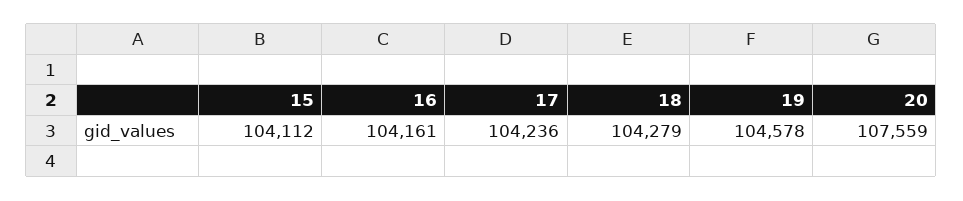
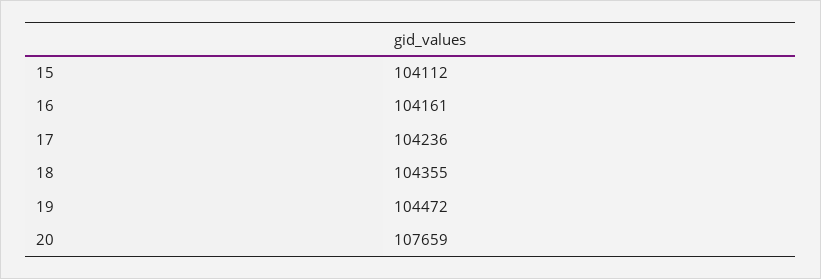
  {
    "15": 104112,
    "16": 104161,
    "17": 104236,
-   "18": 104279,
+   "18": 104355,
-   "19": 104578,
+   "19": 104472,
-   "20": 107559
+   "20": 107659
  }

